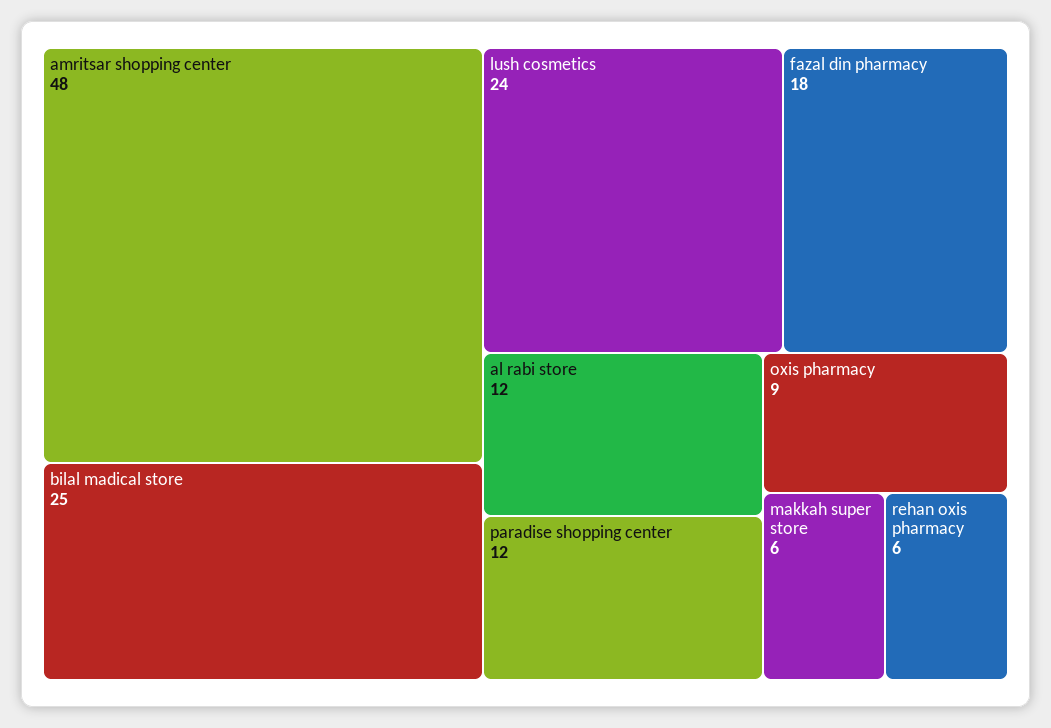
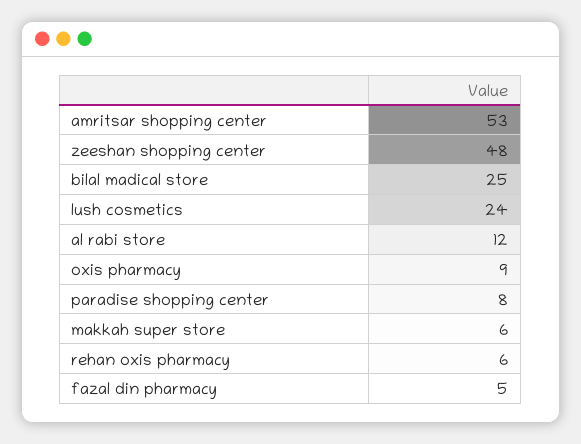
  {
-   "amritsar shopping center": 48,
+   "amritsar shopping center": 53,
    "bilal madical store": 25,
    "lush cosmetics": 24,
-   "fazal din pharmacy": 18,
+   "fazal din pharmacy": 5,
    "al rabi store": 12,
-   "paradise shopping center": 12,
+   "paradise shopping center": 8,
    "oxis pharmacy": 9,
    "makkah super store": 6,
-   "rehan oxis pharmacy": 6
+   "rehan oxis pharmacy": 6,
+   "zeeshan shopping center": 48
  }

